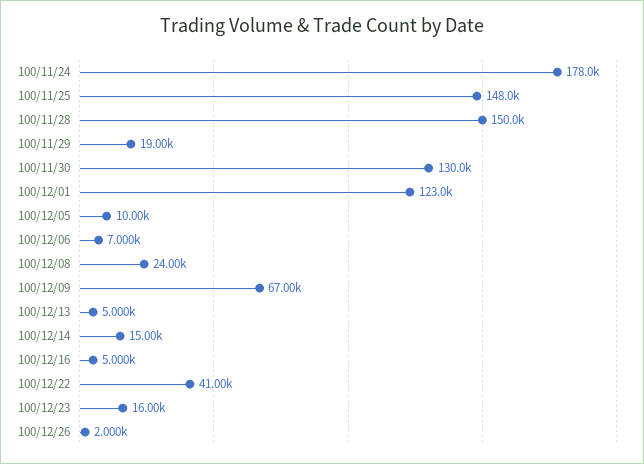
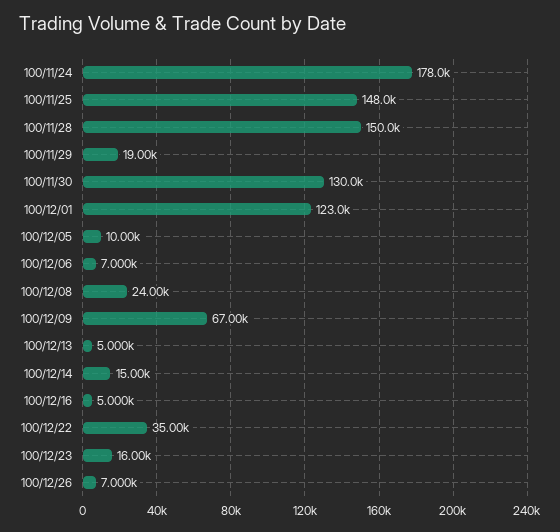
  {
    "100/11/24": 178000,
    "100/11/25": 148000,
    "100/11/28": 150000,
    "100/11/29": 19000,
    "100/11/30": 130000,
    "100/12/01": 123000,
    "100/12/05": 10000,
    "100/12/06": 7000,
    "100/12/08": 24000,
    "100/12/09": 67000,
    "100/12/13": 5000,
    "100/12/14": 15000,
    "100/12/16": 5000,
-   "100/12/22": 41000,
+   "100/12/22": 35000,
    "100/12/23": 16000,
-   "100/12/26": 2000
+   "100/12/26": 7000
  }

